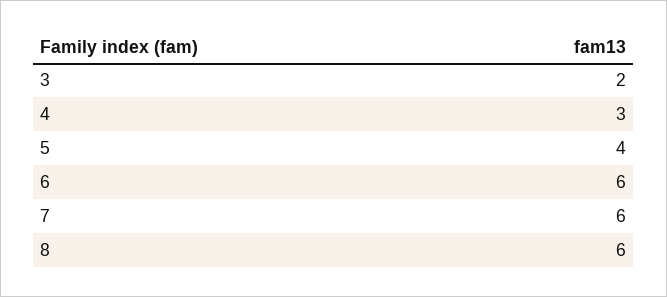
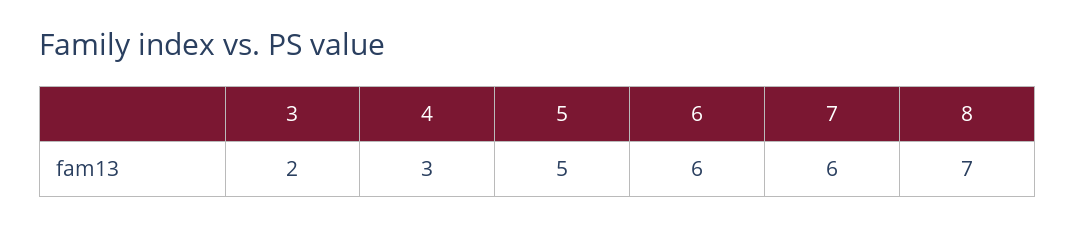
  {
    "3": 2,
    "4": 3,
-   "5": 4,
+   "5": 5,
    "6": 6,
    "7": 6,
-   "8": 6
+   "8": 7
  }

